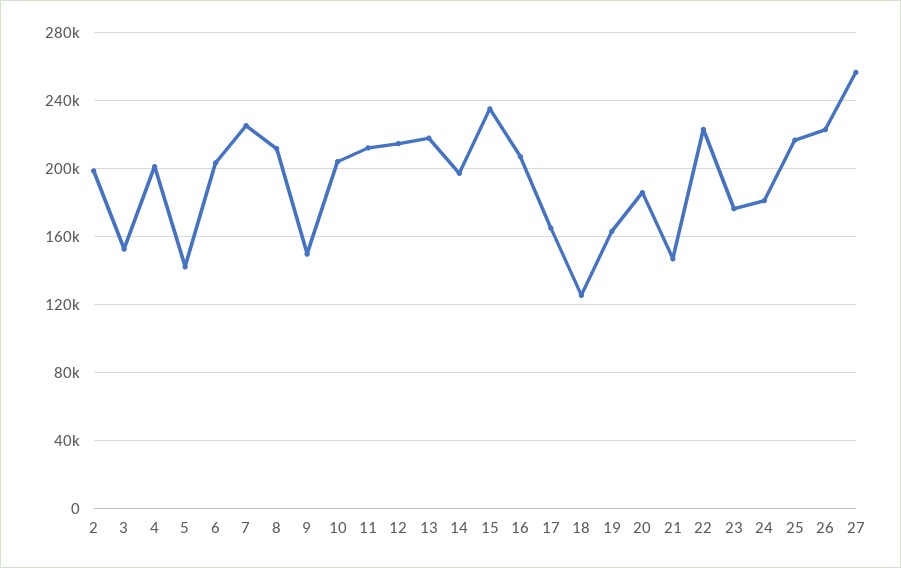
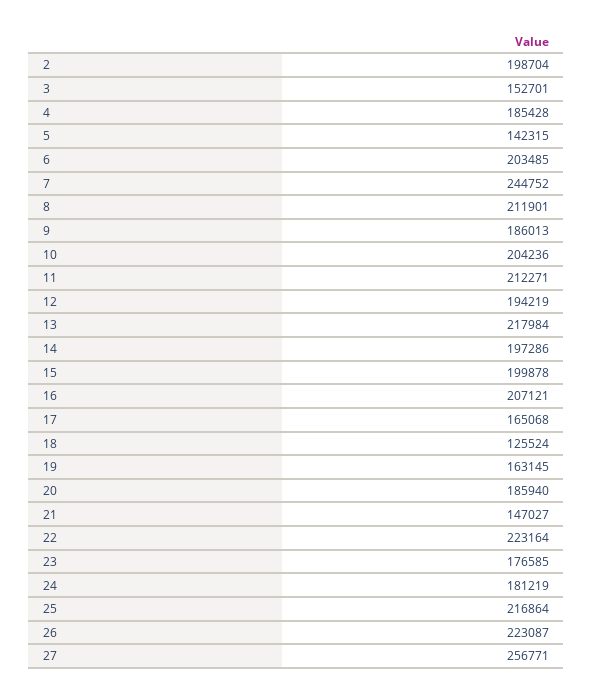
  {
    "2": 198704,
    "3": 152701,
-   "4": 200000,
+   "4": 185428,
    "5": 142315,
    "6": 203485,
-   "7": 225000,
+   "7": 244752,
    "8": 211901,
-   "9": 150000,
+   "9": 186013,
    "10": 204236,
    "11": 212271,
-   "12": 215000,
+   "12": 194219,
    "13": 217984,
    "14": 197286,
-   "15": 235000,
+   "15": 199878,
    "16": 207121,
    "17": 165068,
    "18": 125524,
    "19": 163145,
    "20": 185940,
    "21": 147027,
    "22": 223164,
    "23": 176585,
    "24": 181219,
    "25": 216864,
    "26": 223087,
    "27": 256771
  }

